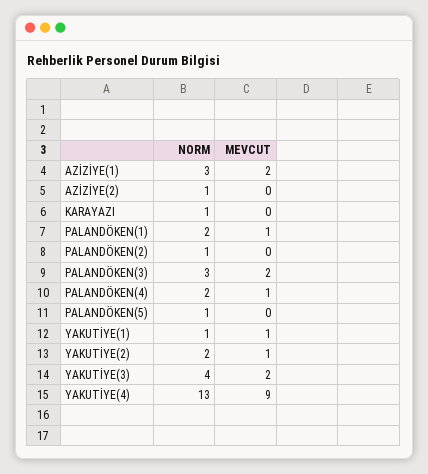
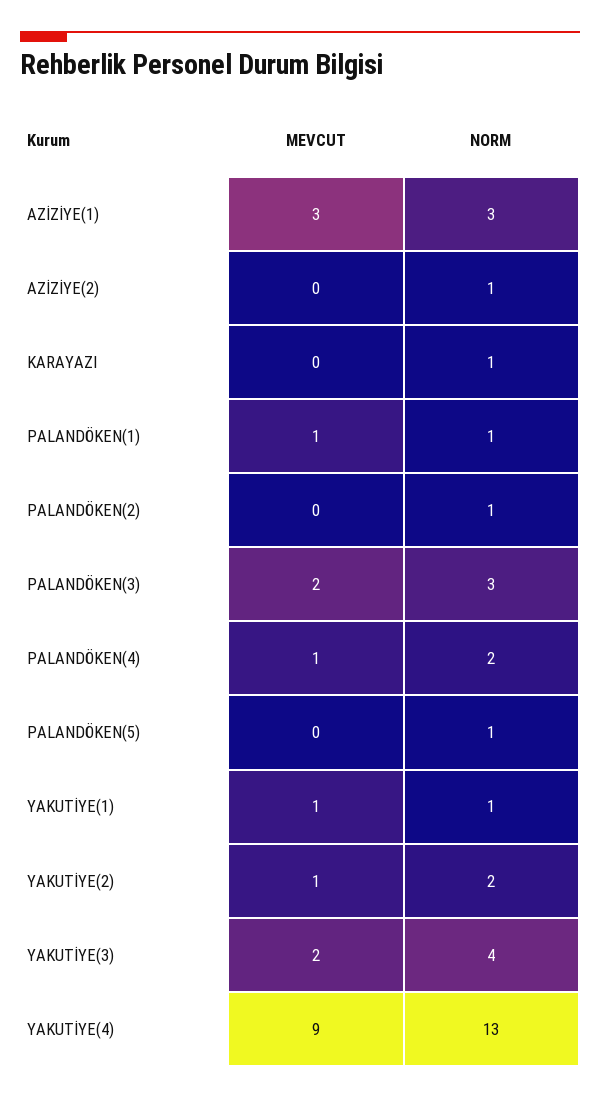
  {
    "NORM": {
      "AZİZİYE(1)": 3,
      "AZİZİYE(2)": 1,
      "KARAYAZI": 1,
-     "PALANDÖKEN(1)": 2,
+     "PALANDÖKEN(1)": 1,
      "PALANDÖKEN(2)": 1,
      "PALANDÖKEN(3)": 3,
      "PALANDÖKEN(4)": 2,
      "PALANDÖKEN(5)": 1,
      "YAKUTİYE(1)": 1,
      "YAKUTİYE(2)": 2,
      "YAKUTİYE(3)": 4,
      "YAKUTİYE(4)": 13
    },
    "MEVCUT": {
-     "AZİZİYE(1)": 2,
+     "AZİZİYE(1)": 3,
      "AZİZİYE(2)": 0,
      "KARAYAZI": 0,
      "PALANDÖKEN(1)": 1,
      "PALANDÖKEN(2)": 0,
      "PALANDÖKEN(3)": 2,
      "PALANDÖKEN(4)": 1,
      "PALANDÖKEN(5)": 0,
      "YAKUTİYE(1)": 1,
      "YAKUTİYE(2)": 1,
      "YAKUTİYE(3)": 2,
      "YAKUTİYE(4)": 9
    }
  }

